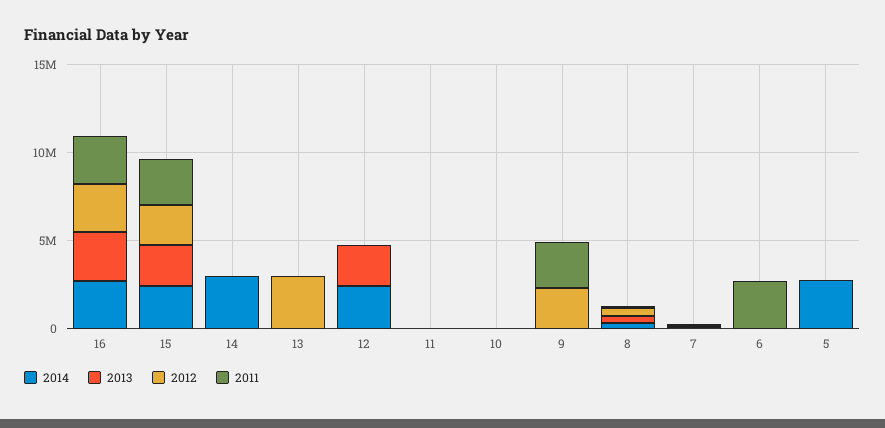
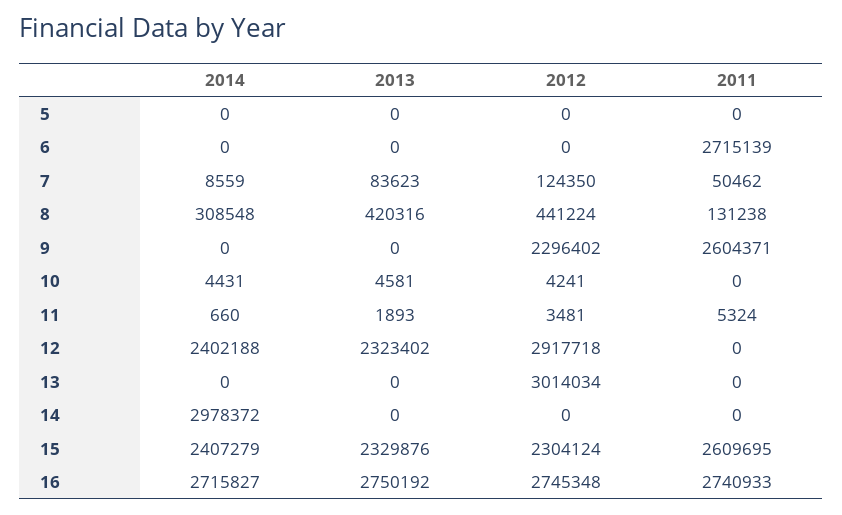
  {
    "2014": {
      "16": 2715827,
      "15": 2407279,
      "14": 2978372,
      "13": 0,
      "12": 2402188,
      "11": 660,
      "10": 4431,
      "9": 0,
      "8": 308548,
      "7": 8559,
      "6": 0,
-     "5": 3000000
+     "5": 0
    },
    "2013": {
      "16": 2750192,
      "15": 2329876,
      "14": 0,
      "13": 0,
      "12": 2323402,
      "11": 1893,
      "10": 4581,
      "9": 0,
      "8": 420316,
      "7": 83623,
      "6": 0,
      "5": 0
    },
    "2012": {
      "16": 2745348,
      "15": 2304124,
      "14": 0,
      "13": 3014034,
-     "12": 0,
+     "12": 2917718,
      "11": 3481,
      "10": 4241,
      "9": 2296402,
      "8": 441224,
      "7": 124350,
      "6": 0,
      "5": 0
    },
    "2011": {
      "16": 2740933,
      "15": 2609695,
      "14": 0,
      "13": 0,
      "12": 0,
      "11": 5324,
      "10": 0,
      "9": 2604371,
      "8": 131238,
      "7": 50462,
      "6": 2715139,
      "5": 0
    }
  }

